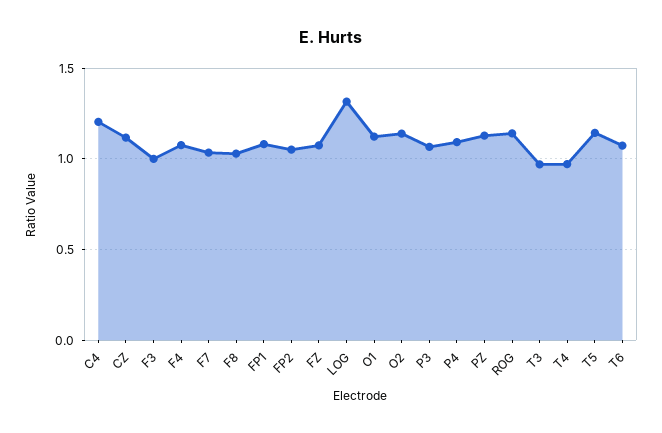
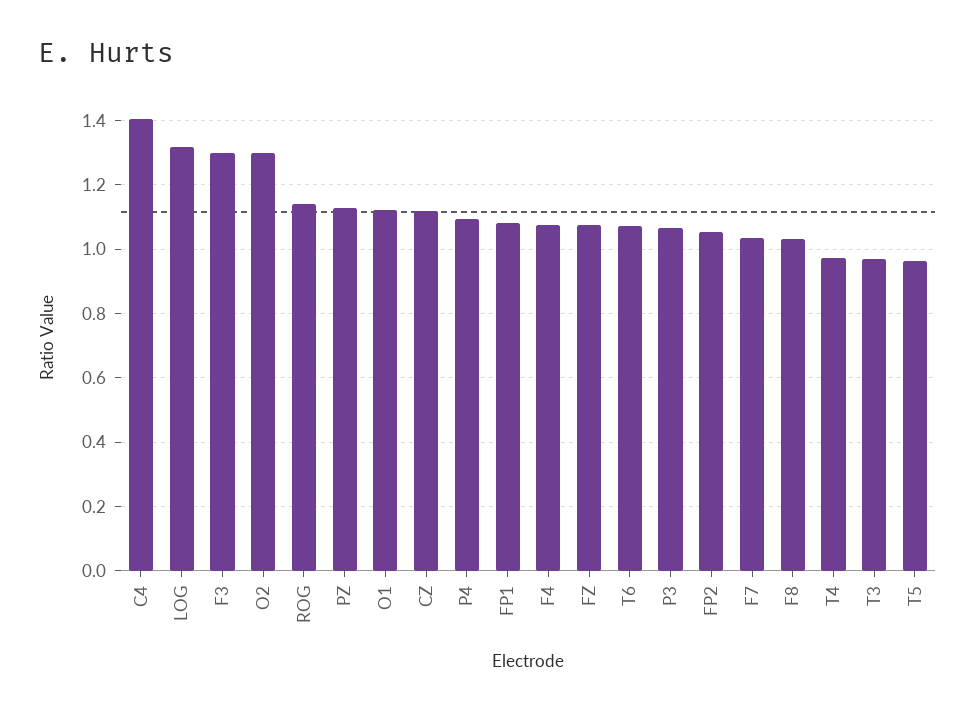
  {
-   "C4": 1.2,
+   "C4": 1.4,
    "CZ": 1.12,
-   "F3": 1,
+   "F3": 1.3,
    "F4": 1.08,
    "F7": 1.04,
    "F8": 1.04,
    "FP1": 1.08,
    "FP2": 1.06,
    "FZ": 1.08,
    "LOG": 1.32,
    "O1": 1.12,
-   "O2": 1.15,
+   "O2": 1.3,
    "P3": 1.06,
    "P4": 1.1,
    "PZ": 1.12,
    "ROG": 1.14,
    "T3": 0.98,
    "T4": 0.98,
-   "T5": 1.15,
+   "T5": 0.96,
    "T6": 1.08
  }

